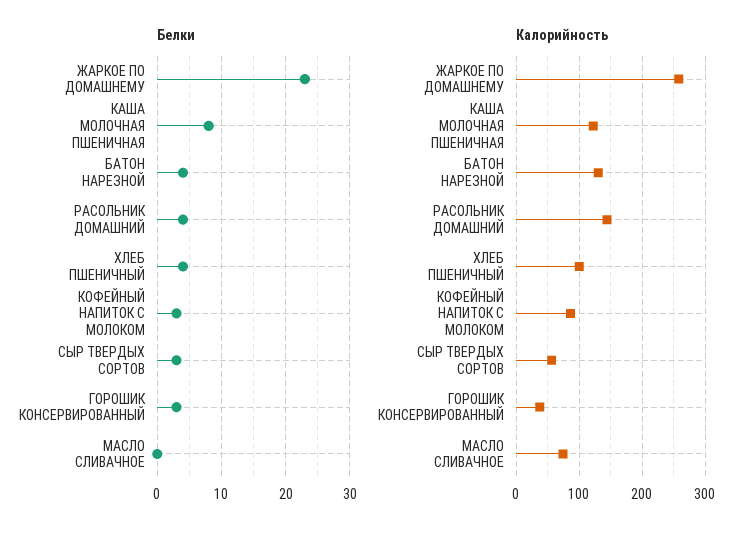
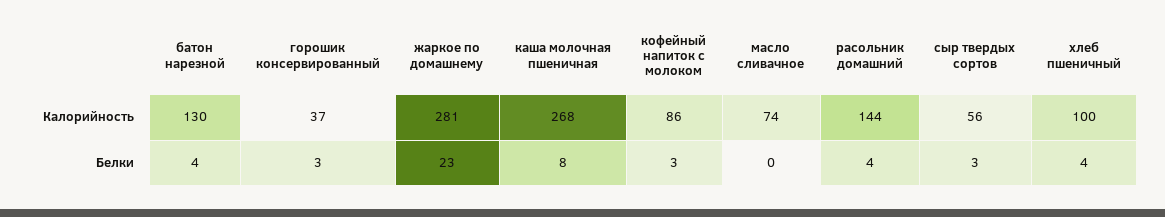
  {
    "Белки": {
      "ЖАРКОЕ ПО ДОМАШНЕМУ": 23,
      "КАША МОЛОЧНАЯ ПШЕНИЧНАЯ": 8,
      "БАТОН НАРЕЗНОЙ": 4,
      "РАСОЛЬНИК ДОМАШНИЙ": 4,
      "ХЛЕБ ПШЕНИЧНЫЙ": 4,
      "КОФЕЙНЫЙ НАПИТОК С МОЛОКОМ": 3,
      "СЫР ТВЕРДЫХ СОРТОВ": 3,
      "ГОРОШИК КОНСЕРВИРОВАННЫЙ": 3,
      "МАСЛО СЛИВАЧНОЕ": 0
    },
    "Калорийность": {
-     "ЖАРКОЕ ПО ДОМАШНЕМУ": 260,
+     "ЖАРКОЕ ПО ДОМАШНЕМУ": 281,
-     "КАША МОЛОЧНАЯ ПШЕНИЧНАЯ": 120,
+     "КАША МОЛОЧНАЯ ПШЕНИЧНАЯ": 268,
      "БАТОН НАРЕЗНОЙ": 130,
      "РАСОЛЬНИК ДОМАШНИЙ": 144,
      "ХЛЕБ ПШЕНИЧНЫЙ": 100,
      "КОФЕЙНЫЙ НАПИТОК С МОЛОКОМ": 86,
      "СЫР ТВЕРДЫХ СОРТОВ": 56,
      "ГОРОШИК КОНСЕРВИРОВАННЫЙ": 37,
      "МАСЛО СЛИВАЧНОЕ": 74
    }
  }

